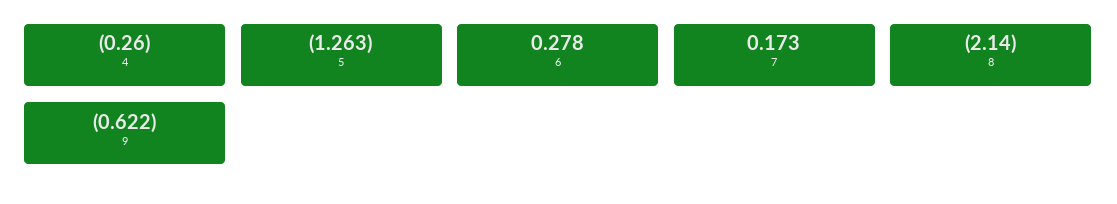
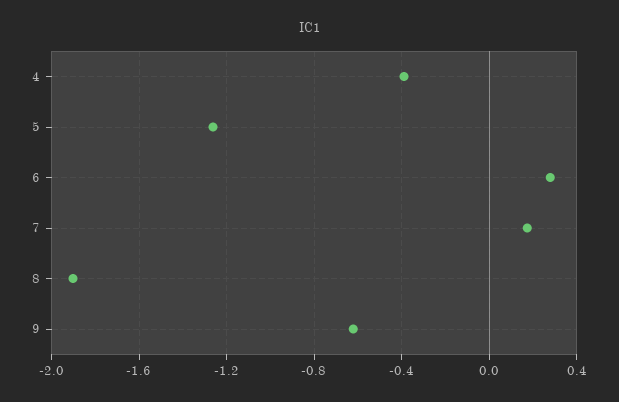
  {
-   "4": -0.26,
+   "4": -0.4,
    "5": -1.263,
    "6": 0.278,
    "7": 0.173,
-   "8": -2.14,
+   "8": -1.9,
    "9": -0.622
  }

